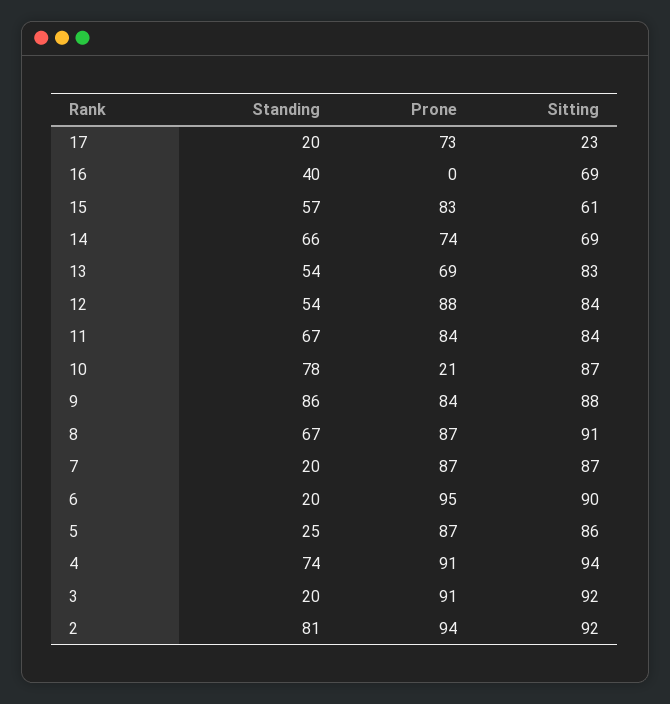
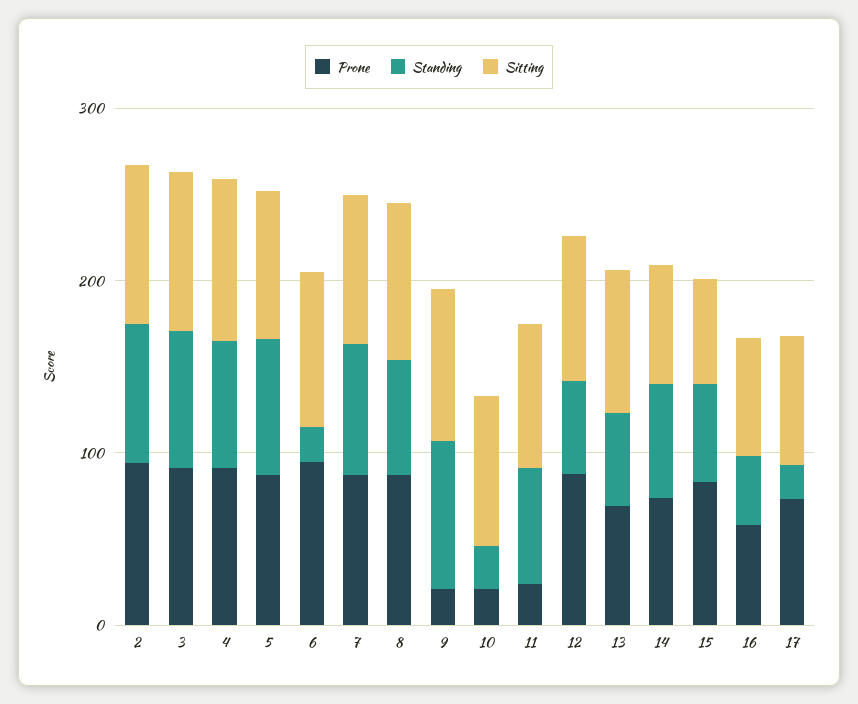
  {
    "Standing": {
      "17": 20,
      "16": 40,
      "15": 57,
      "14": 66,
      "13": 54,
      "12": 54,
      "11": 67,
-     "10": 78,
+     "10": 20,
      "9": 86,
      "8": 67,
-     "7": 20,
+     "7": 80,
      "6": 20,
-     "5": 25,
+     "5": 80,
      "4": 74,
-     "3": 20,
+     "3": 80,
      "2": 81
    },
    "Prone": {
      "17": 73,
-     "16": 0,
+     "16": 60,
      "15": 83,
      "14": 74,
      "13": 69,
      "12": 88,
-     "11": 84,
+     "11": 20,
      "10": 21,
-     "9": 84,
+     "9": 20,
      "8": 87,
      "7": 87,
      "6": 95,
      "5": 87,
      "4": 91,
      "3": 91,
      "2": 94
    },
    "Sitting": {
-     "17": 23,
+     "17": 80,
      "16": 69,
      "15": 61,
      "14": 69,
      "13": 83,
      "12": 84,
      "11": 84,
      "10": 87,
      "9": 88,
      "8": 91,
      "7": 87,
      "6": 90,
      "5": 86,
      "4": 94,
      "3": 92,
      "2": 92
    }
  }

